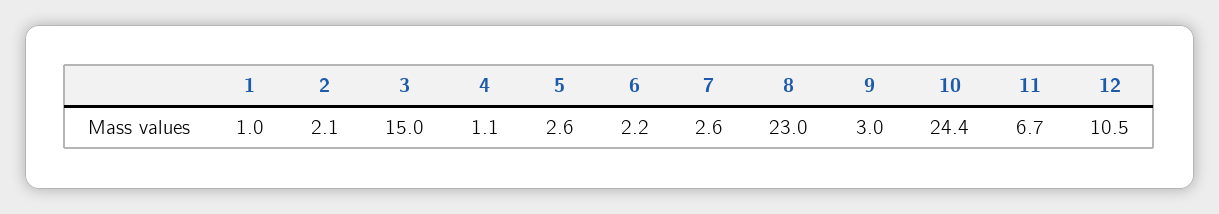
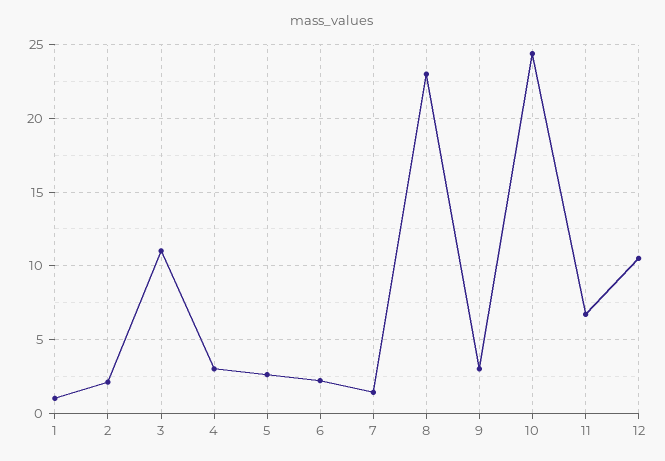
  {
    "1": 1,
    "2": 2.1,
-   "3": 15,
+   "3": 11,
-   "4": 1.1,
+   "4": 3,
    "5": 2.6,
    "6": 2.2,
-   "7": 2.6,
+   "7": 1.5,
    "8": 23,
    "9": 3,
    "10": 24.4,
    "11": 6.7,
    "12": 10.5
  }

